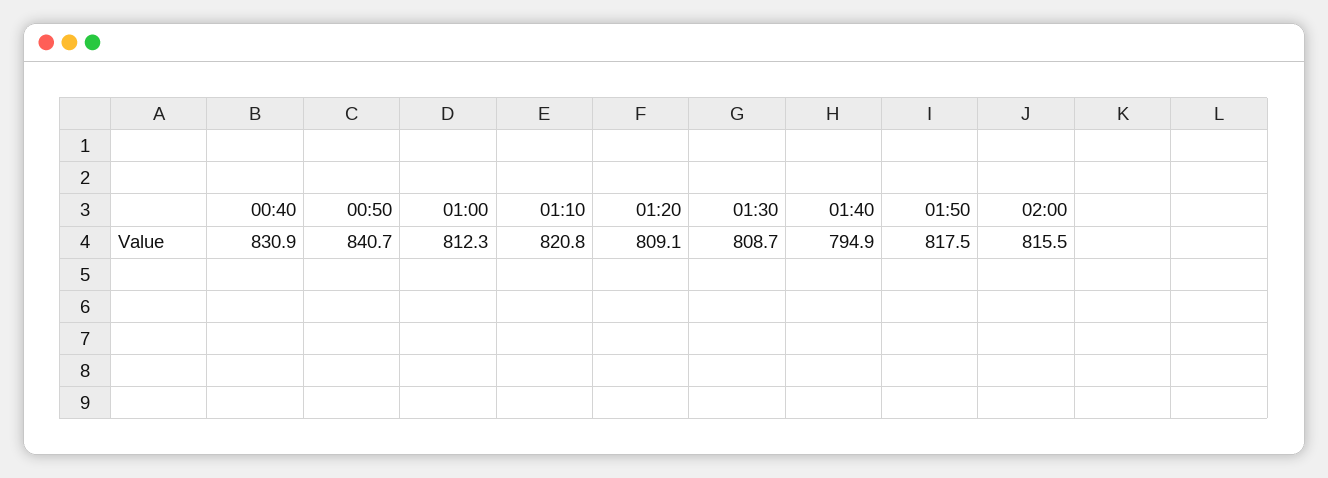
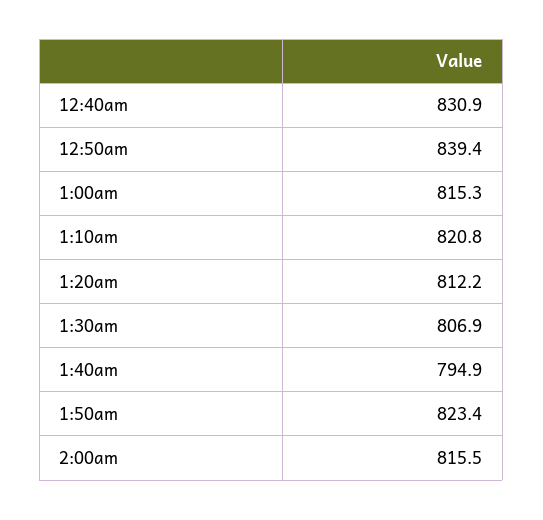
  {
    "00:40": 830.9,
-   "00:50": 840.7,
+   "00:50": 839.4,
-   "01:00": 812.3,
+   "01:00": 815.3,
    "01:10": 820.8,
-   "01:20": 809.1,
+   "01:20": 812.2,
-   "01:30": 808.7,
+   "01:30": 806.9,
    "01:40": 794.9,
-   "01:50": 817.5,
+   "01:50": 823.4,
    "02:00": 815.5
  }

